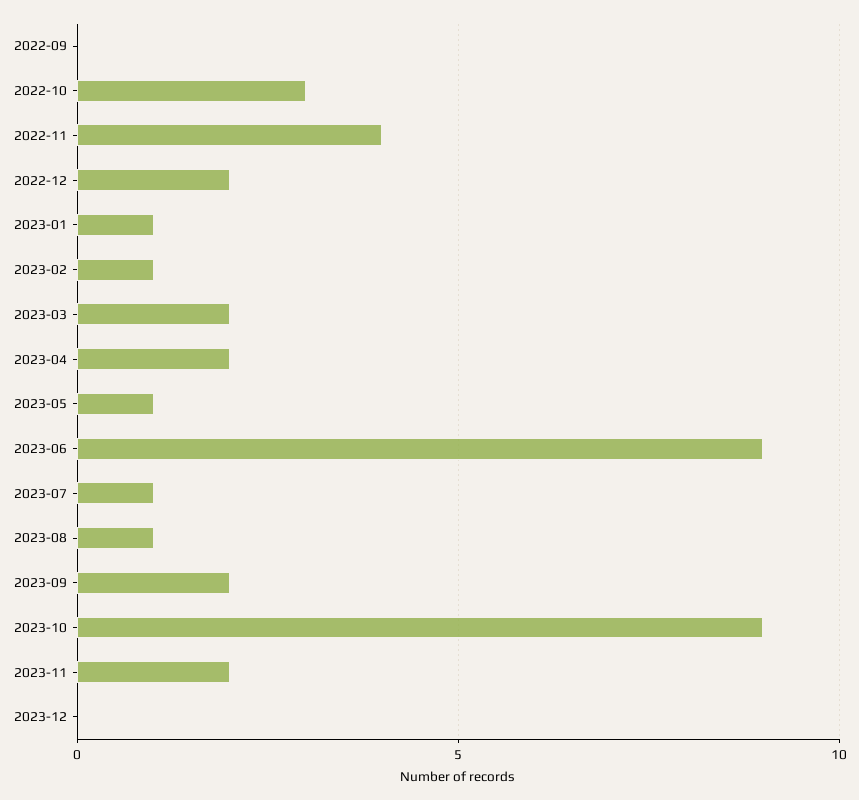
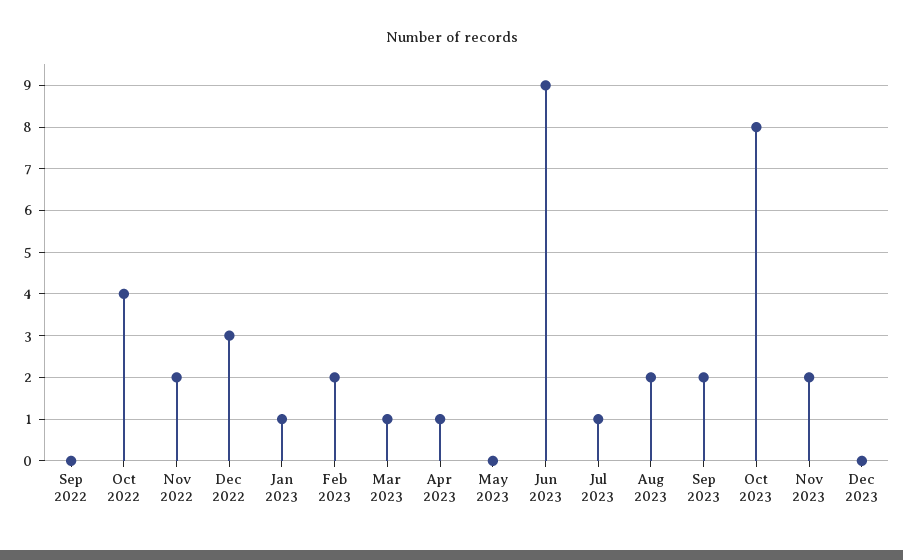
  {
    "2022-09": 0,
-   "2022-10": 3,
+   "2022-10": 4,
-   "2022-11": 4,
+   "2022-11": 2,
-   "2022-12": 2,
+   "2022-12": 3,
    "2023-01": 1,
-   "2023-02": 1,
+   "2023-02": 2,
-   "2023-03": 2,
+   "2023-03": 1,
-   "2023-04": 2,
+   "2023-04": 1,
-   "2023-05": 1,
+   "2023-05": 0,
    "2023-06": 9,
    "2023-07": 1,
-   "2023-08": 1,
+   "2023-08": 2,
    "2023-09": 2,
-   "2023-10": 9,
+   "2023-10": 8,
    "2023-11": 2,
    "2023-12": 0
  }

